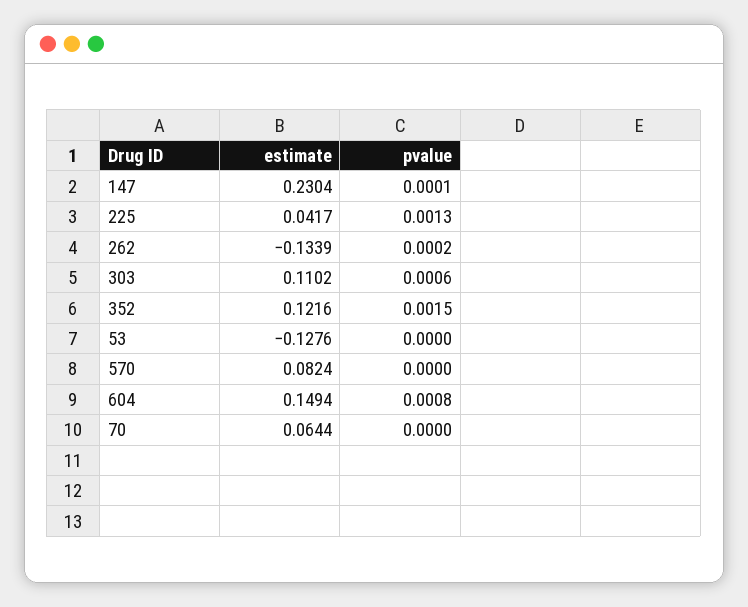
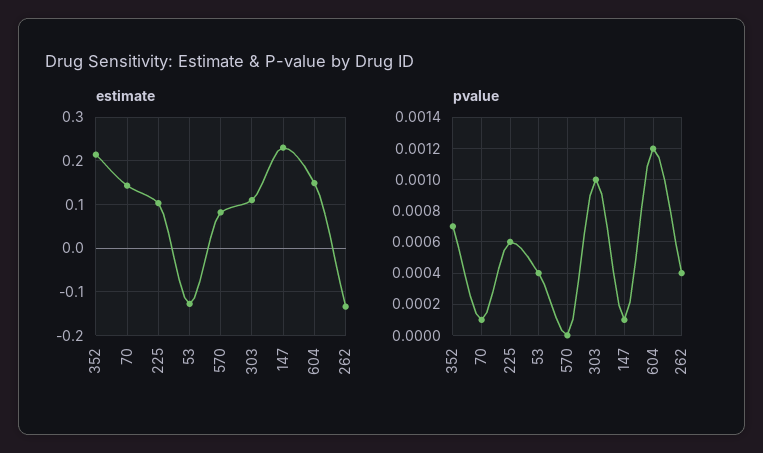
  {
    "estimate": {
      "147": 0.2304,
-     "225": 0.0417,
+     "225": 0.1,
      "262": -0.1339,
      "303": 0.1102,
-     "352": 0.1216,
+     "352": 0.22,
      "53": -0.1276,
      "570": 0.0824,
      "604": 0.1494,
-     "70": 0.0644
+     "70": 0.14
    },
    "pvalue": {
      "147": 0.0001,
-     "225": 0.0013,
+     "225": 0.0006,
-     "262": 0.0002,
+     "262": 0.0004,
-     "303": 0.0006,
+     "303": 0.001,
-     "352": 0.0015,
+     "352": 0.0007,
-     "53": 0,
+     "53": 0.0004,
      "570": 0,
-     "604": 0.0008,
+     "604": 0.0012,
-     "70": 0
+     "70": 0.0001
    }
  }

